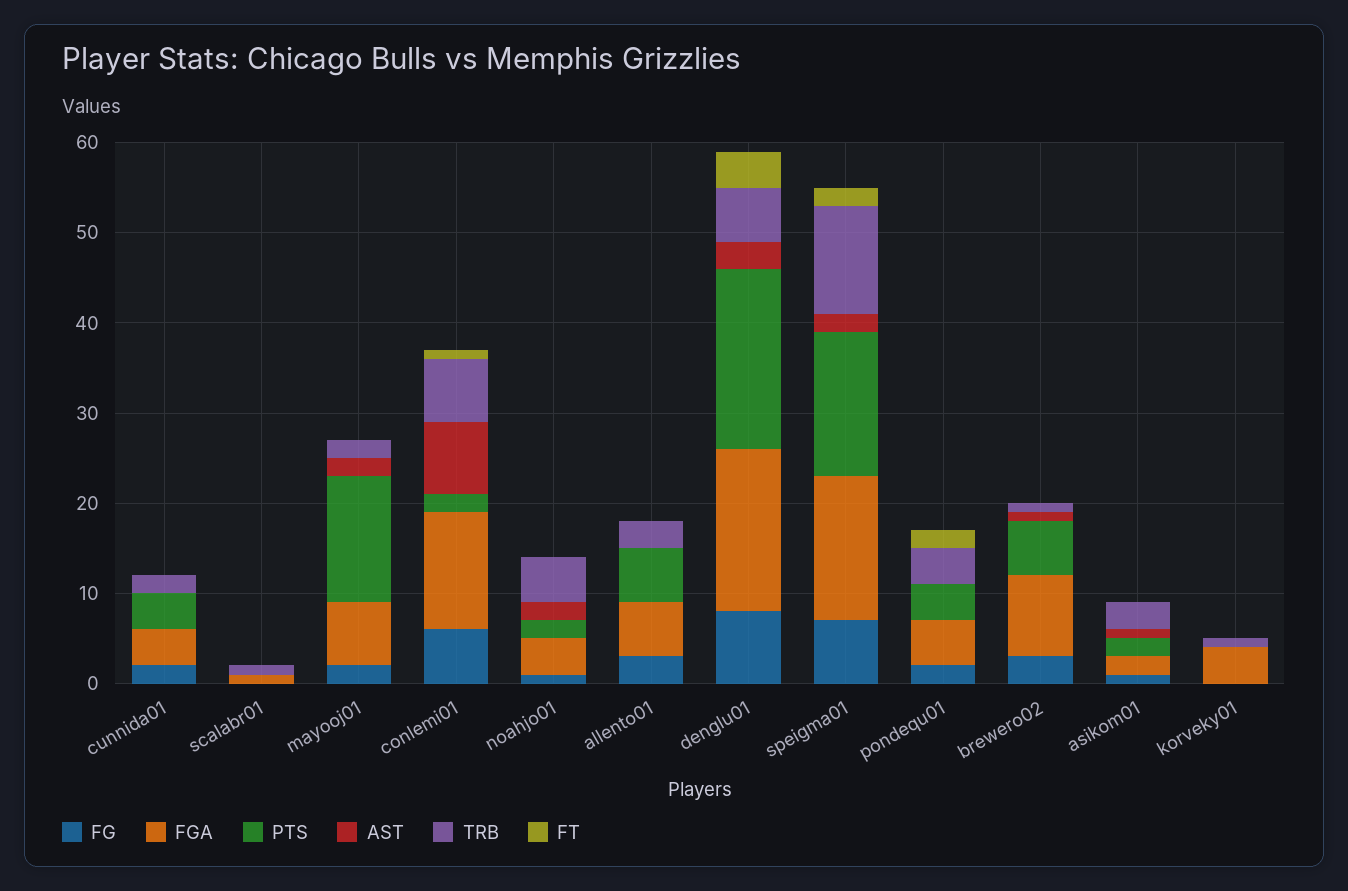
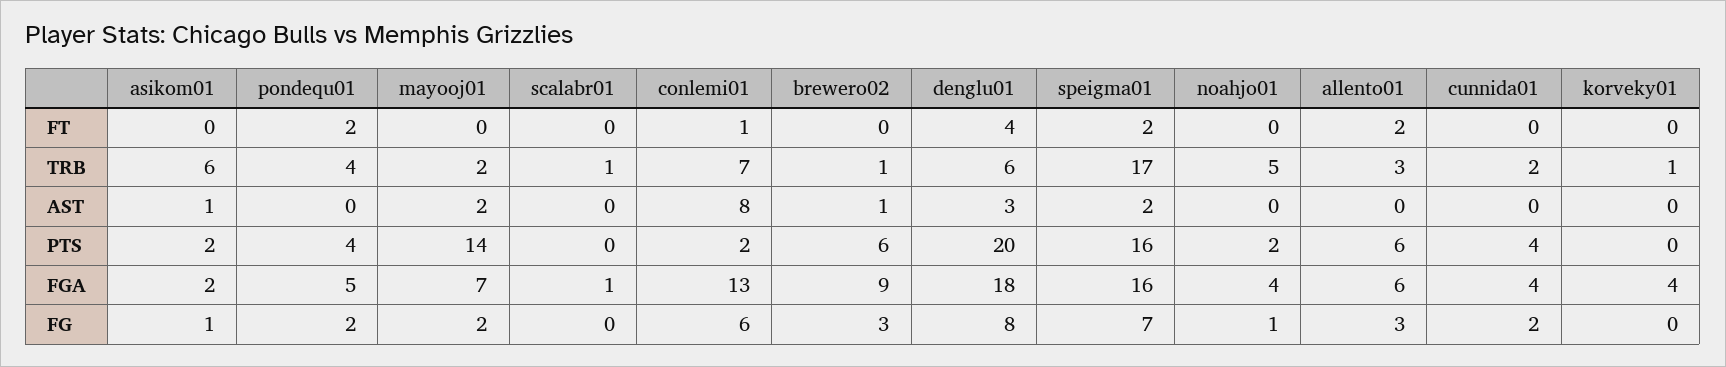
  {
    "FG": {
      "cunnida01": 2,
      "scalabr01": 0,
      "mayooj01": 2,
      "conlemi01": 6,
      "noahjo01": 1,
      "allento01": 3,
      "denglu01": 8,
      "speigma01": 7,
      "pondequ01": 2,
      "brewero02": 3,
      "asikom01": 1,
      "korveky01": 0
    },
    "FGA": {
      "cunnida01": 4,
      "scalabr01": 1,
      "mayooj01": 7,
      "conlemi01": 13,
      "noahjo01": 4,
      "allento01": 6,
      "denglu01": 18,
      "speigma01": 16,
      "pondequ01": 5,
      "brewero02": 9,
      "asikom01": 2,
      "korveky01": 4
    },
    "PTS": {
      "cunnida01": 4,
      "scalabr01": 0,
      "mayooj01": 14,
      "conlemi01": 2,
      "noahjo01": 2,
      "allento01": 6,
      "denglu01": 20,
      "speigma01": 16,
      "pondequ01": 4,
      "brewero02": 6,
      "asikom01": 2,
      "korveky01": 0
    },
    "AST": {
      "cunnida01": 0,
      "scalabr01": 0,
      "mayooj01": 2,
      "conlemi01": 8,
-     "noahjo01": 2,
+     "noahjo01": 0,
      "allento01": 0,
      "denglu01": 3,
      "speigma01": 2,
      "pondequ01": 0,
      "brewero02": 1,
      "asikom01": 1,
      "korveky01": 0
    },
    "TRB": {
      "cunnida01": 2,
      "scalabr01": 1,
      "mayooj01": 2,
      "conlemi01": 7,
      "noahjo01": 5,
      "allento01": 3,
      "denglu01": 6,
-     "speigma01": 12,
+     "speigma01": 17,
      "pondequ01": 4,
      "brewero02": 1,
-     "asikom01": 3,
+     "asikom01": 6,
      "korveky01": 1
    },
    "FT": {
      "cunnida01": 0,
      "scalabr01": 0,
      "mayooj01": 0,
      "conlemi01": 1,
      "noahjo01": 0,
-     "allento01": 0,
+     "allento01": 2,
      "denglu01": 4,
      "speigma01": 2,
      "pondequ01": 2,
      "brewero02": 0,
      "asikom01": 0,
      "korveky01": 0
    }
  }

